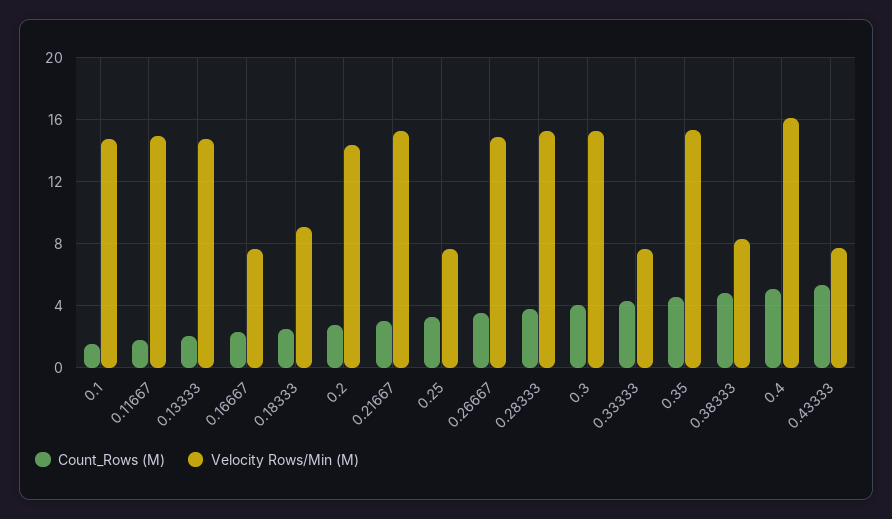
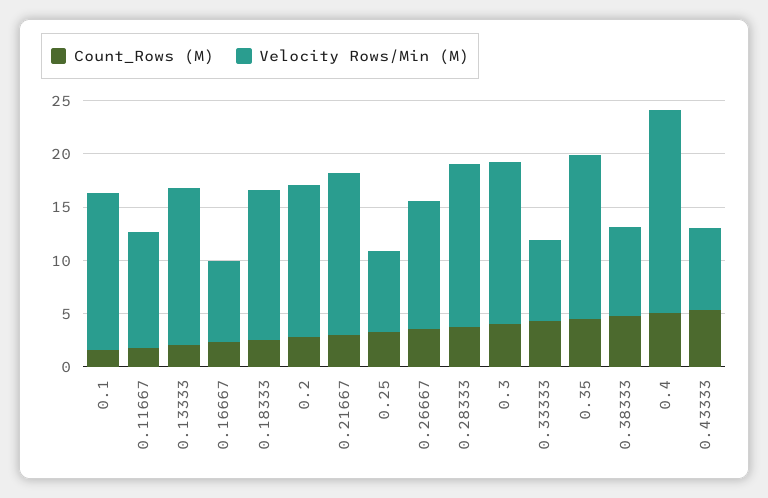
  {
    "Count_Rows (M)": {
      "0.1": 1.5,
      "0.11667": 2,
      "0.13333": 2,
      "0.16667": 2.5,
      "0.18333": 2.5,
      "0.2": 3,
      "0.21667": 3,
      "0.25": 3.5,
      "0.26667": 3.5,
      "0.28333": 4,
      "0.3": 4,
      "0.33333": 4.5,
      "0.35": 4.5,
      "0.38333": 5,
      "0.4": 5,
      "0.43333": 5.5
    },
    "Velocity Rows/Min (M)": {
      "0.1": 15,
-     "0.11667": 15,
+     "0.11667": 11,
      "0.13333": 15,
      "0.16667": 7.5,
-     "0.18333": 9,
+     "0.18333": 14,
      "0.2": 14.5,
      "0.21667": 15,
      "0.25": 7.5,
-     "0.26667": 15,
+     "0.26667": 12,
      "0.28333": 15,
      "0.3": 15,
      "0.33333": 7.5,
      "0.35": 15.5,
      "0.38333": 8.5,
-     "0.4": 16,
+     "0.4": 19,
      "0.43333": 7.5
    }
  }

